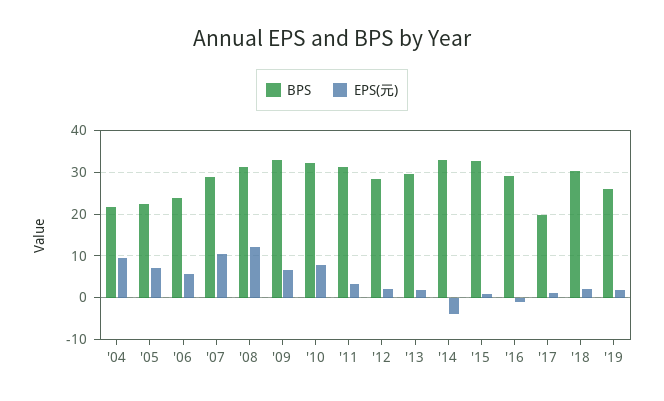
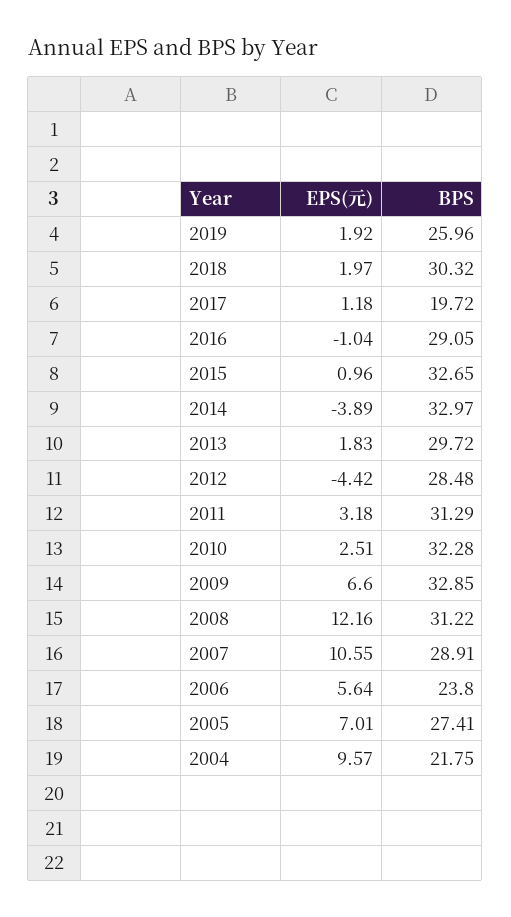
  {
    "BPS": {
      "'04": 21.75,
-     "'05": 22,
+     "'05": 27.41,
      "'06": 23.8,
      "'07": 28.91,
      "'08": 31.22,
      "'09": 32.85,
      "'10": 32.28,
      "'11": 31.29,
      "'12": 28.48,
      "'13": 29.72,
      "'14": 32.97,
      "'15": 32.65,
      "'16": 29.05,
      "'17": 19.72,
      "'18": 30.32,
      "'19": 25.96
    },
    "EPS(元)": {
      "'04": 9.57,
      "'05": 7.01,
      "'06": 5.64,
      "'07": 10.55,
      "'08": 12.16,
      "'09": 6.6,
-     "'10": 8,
+     "'10": 2.51,
      "'11": 3.18,
-     "'12": 2,
+     "'12": -4.42,
      "'13": 1.83,
      "'14": -3.89,
      "'15": 0.96,
      "'16": -1.04,
      "'17": 1.18,
      "'18": 1.97,
      "'19": 1.92
    }
  }

